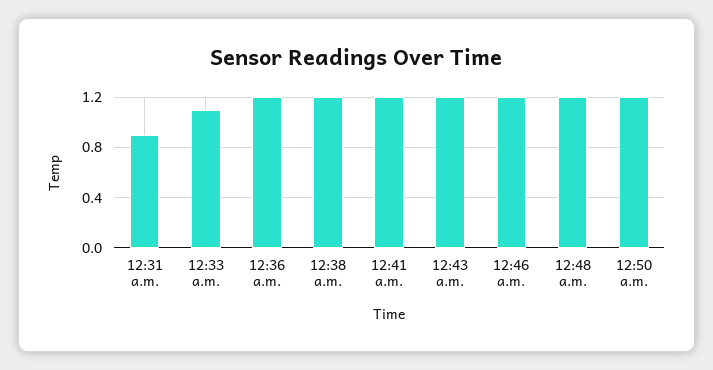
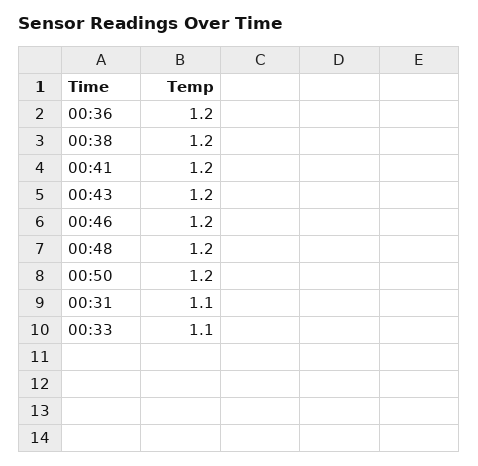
  {
-   "12:31 a.m.": 0.9,
+   "12:31 a.m.": 1.1,
    "12:33 a.m.": 1.1,
    "12:36 a.m.": 1.2,
    "12:38 a.m.": 1.2,
    "12:41 a.m.": 1.2,
    "12:43 a.m.": 1.2,
    "12:46 a.m.": 1.2,
    "12:48 a.m.": 1.2,
    "12:50 a.m.": 1.2
  }

